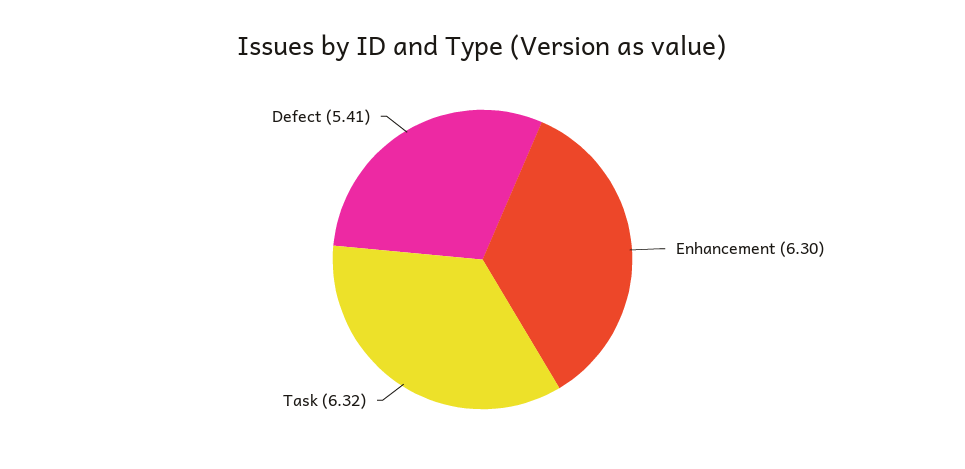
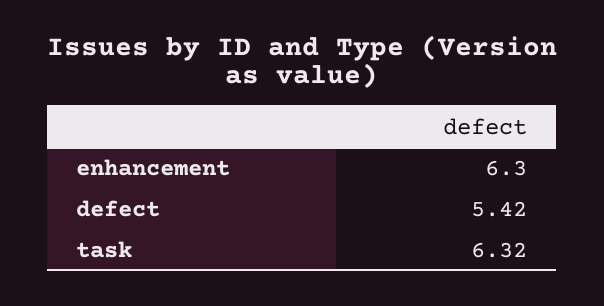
  {
    "Enhancement": 6.3,
    "Task": 6.32,
-   "Defect": 5.41
+   "Defect": 5.42
  }

